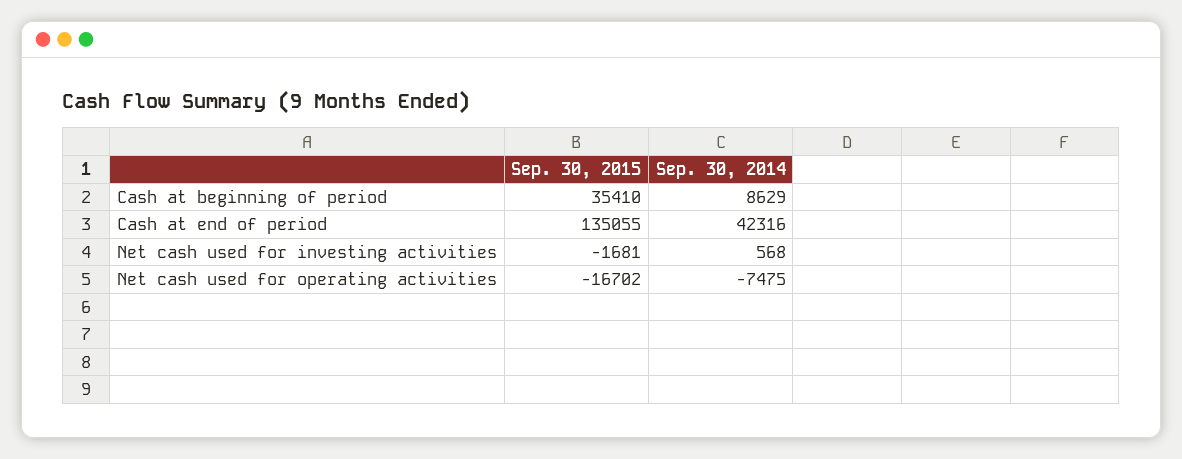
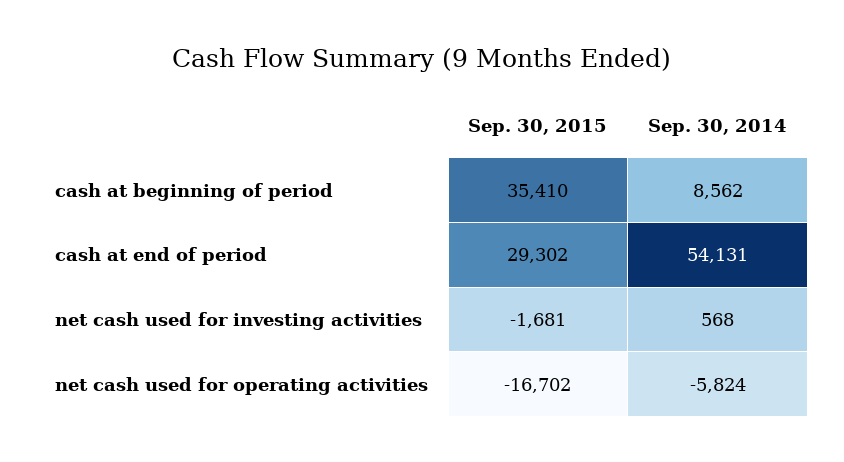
  {
    "Sep. 30, 2015": {
      "Cash at beginning of period": 35410,
-     "Cash at end of period": 135055,
+     "Cash at end of period": 29302,
      "Net cash used for investing activities": -1681,
      "Net cash used for operating activities": -16702
    },
    "Sep. 30, 2014": {
-     "Cash at beginning of period": 8629,
+     "Cash at beginning of period": 8562,
-     "Cash at end of period": 42316,
+     "Cash at end of period": 54131,
      "Net cash used for investing activities": 568,
-     "Net cash used for operating activities": -7475
+     "Net cash used for operating activities": -5824
    }
  }

